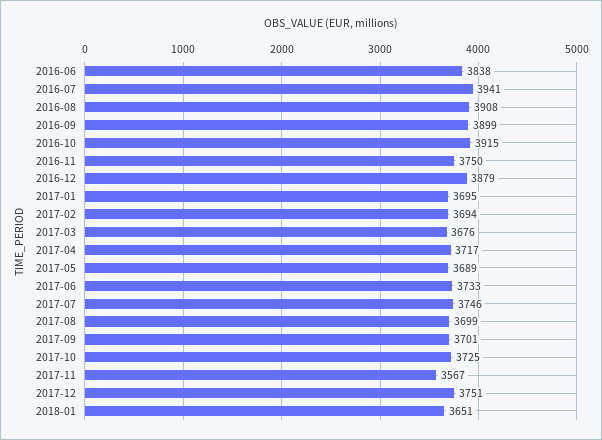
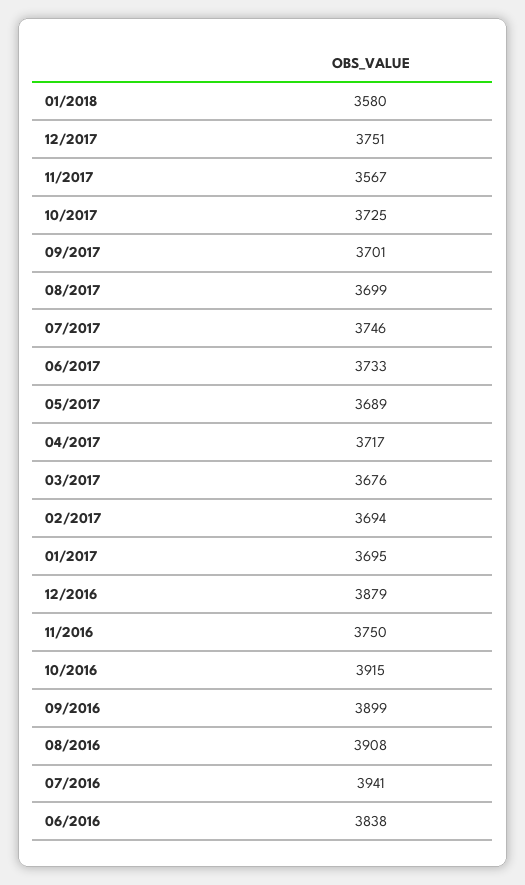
  {
    "2016-06": 3838,
    "2016-07": 3941,
    "2016-08": 3908,
    "2016-09": 3899,
    "2016-10": 3915,
    "2016-11": 3750,
    "2016-12": 3879,
    "2017-01": 3695,
    "2017-02": 3694,
    "2017-03": 3676,
    "2017-04": 3717,
    "2017-05": 3689,
    "2017-06": 3733,
    "2017-07": 3746,
    "2017-08": 3699,
    "2017-09": 3701,
    "2017-10": 3725,
    "2017-11": 3567,
    "2017-12": 3751,
-   "2018-01": 3651
+   "2018-01": 3580
  }

